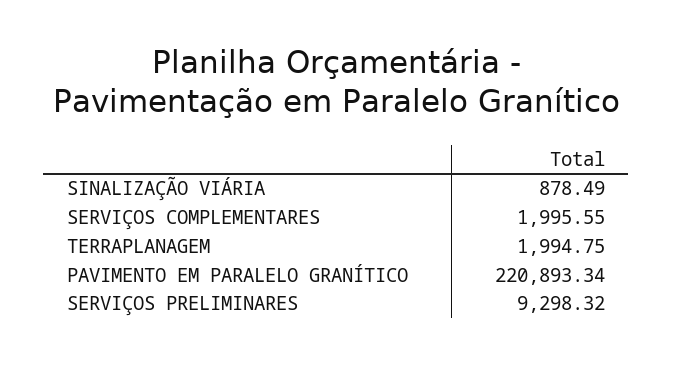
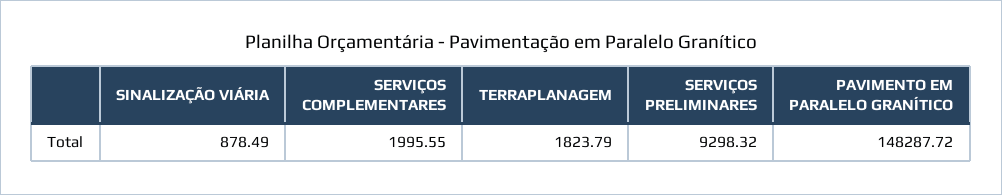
  {
    "SINALIZAÇÃO VIÁRIA": 878.49,
    "SERVIÇOS COMPLEMENTARES": 1995.55,
-   "TERRAPLANAGEM": 1994.75,
+   "TERRAPLANAGEM": 1823.79,
-   "PAVIMENTO EM PARALELO GRANÍTICO": 220893.34,
+   "PAVIMENTO EM PARALELO GRANÍTICO": 148287.72,
    "SERVIÇOS PRELIMINARES": 9298.32
  }

